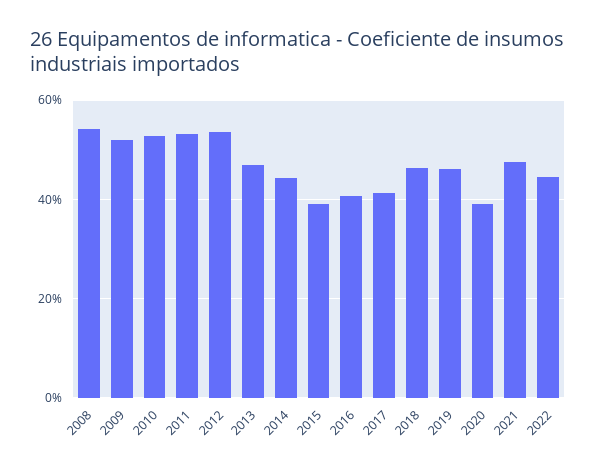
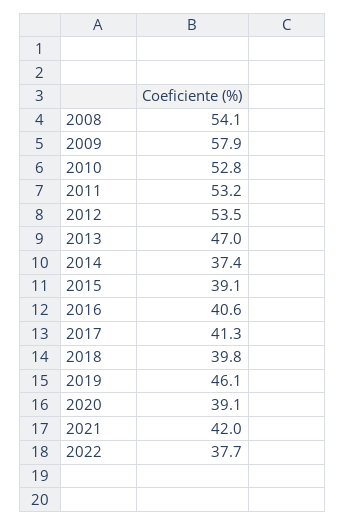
  {
    "2008": 54.1,
-   "2009": 52,
+   "2009": 57.9,
    "2010": 52.8,
    "2011": 53.2,
    "2012": 53.5,
    "2013": 47,
-   "2014": 44,
+   "2014": 37.4,
    "2015": 39.1,
    "2016": 40.6,
    "2017": 41.3,
-   "2018": 46,
+   "2018": 39.8,
    "2019": 46.1,
    "2020": 39.1,
-   "2021": 48,
+   "2021": 42,
-   "2022": 44
+   "2022": 37.7
  }

